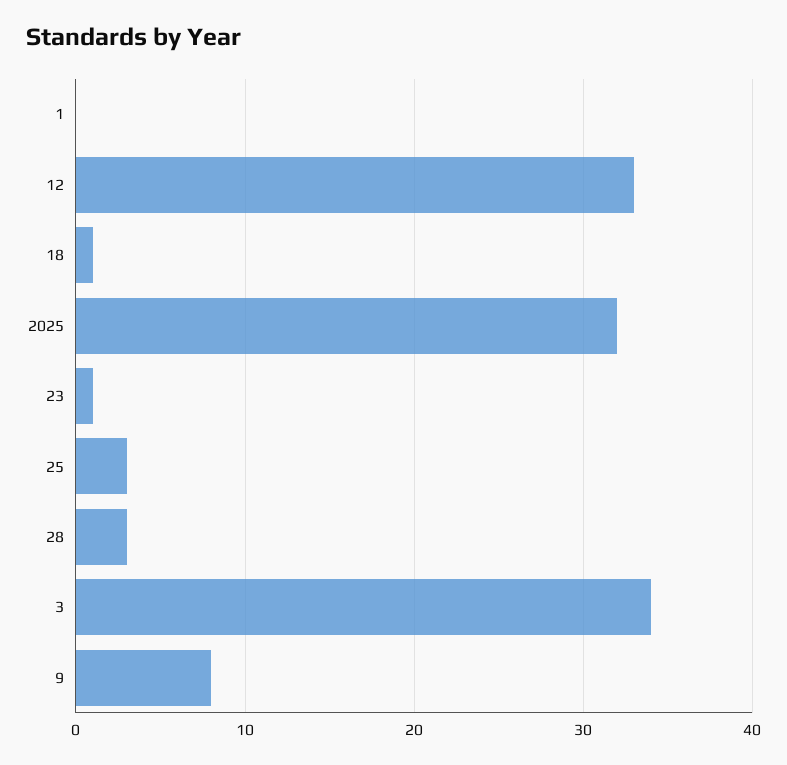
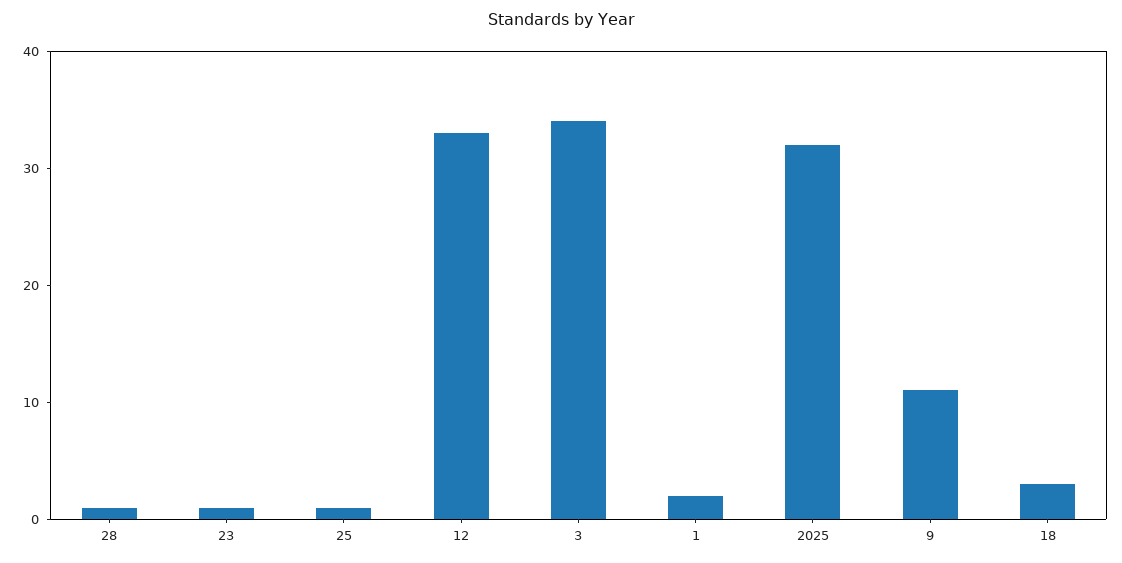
  {
-   "1": 0,
+   "1": 2,
    "12": 33,
-   "18": 1,
+   "18": 3,
    "2025": 32,
    "23": 1,
-   "25": 3,
+   "25": 1,
-   "28": 3,
+   "28": 1,
    "3": 34,
-   "9": 8
+   "9": 11
  }

